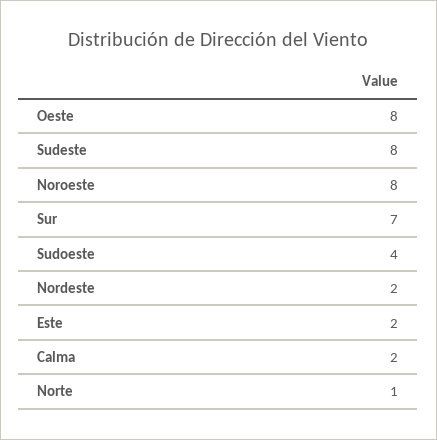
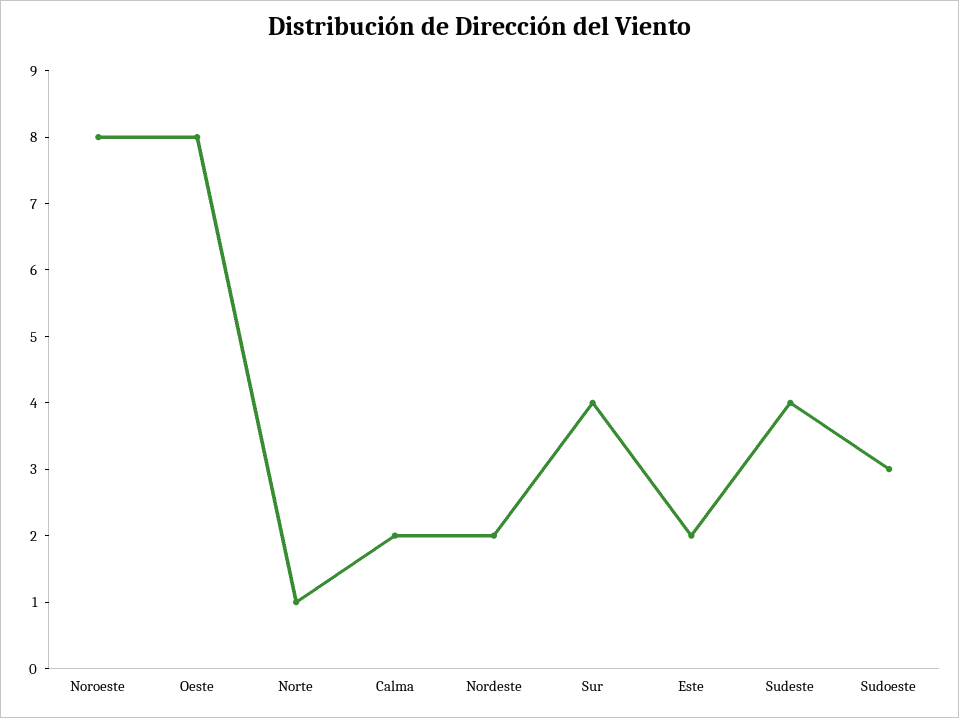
  {
    "Oeste": 8,
-   "Sudeste": 8,
+   "Sudeste": 4,
    "Noroeste": 8,
-   "Sur": 7,
+   "Sur": 4,
-   "Sudoeste": 4,
+   "Sudoeste": 3,
    "Nordeste": 2,
    "Este": 2,
    "Calma": 2,
    "Norte": 1
  }

